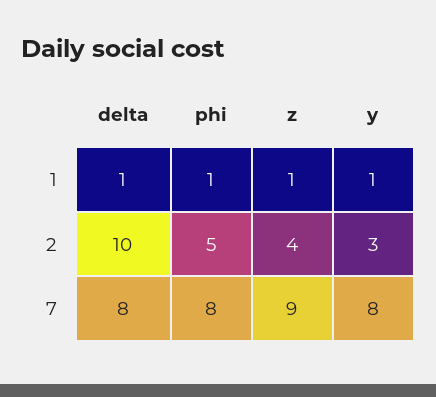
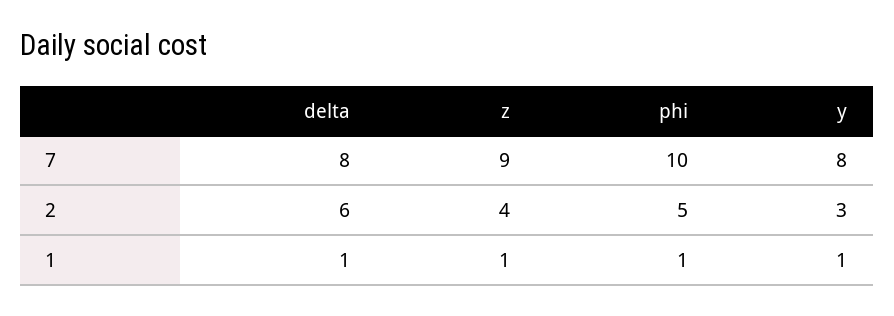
  {
    "delta": {
      "1": 1,
-     "2": 10,
+     "2": 6,
      "7": 8
    },
    "phi": {
      "1": 1,
      "2": 5,
-     "7": 8
+     "7": 10
    },
    "z": {
      "1": 1,
      "2": 4,
      "7": 9
    },
    "y": {
      "1": 1,
      "2": 3,
      "7": 8
    }
  }

